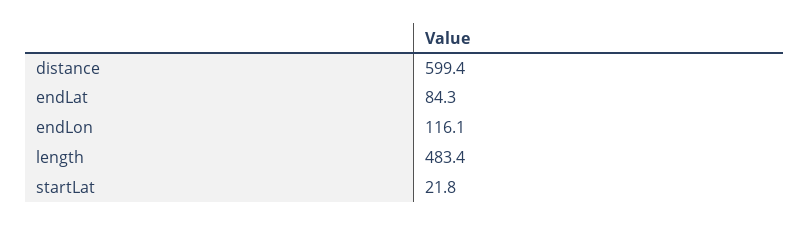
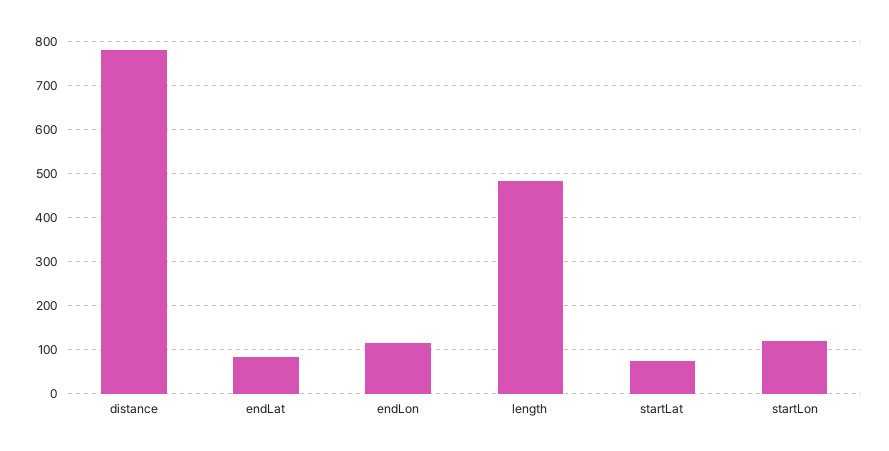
  {
-   "distance": 599.4,
+   "distance": 780,
    "endLat": 84.3,
    "endLon": 116.1,
    "length": 483.4,
-   "startLat": 21.8
+   "startLat": 80,
+   "startLon": 120
  }

